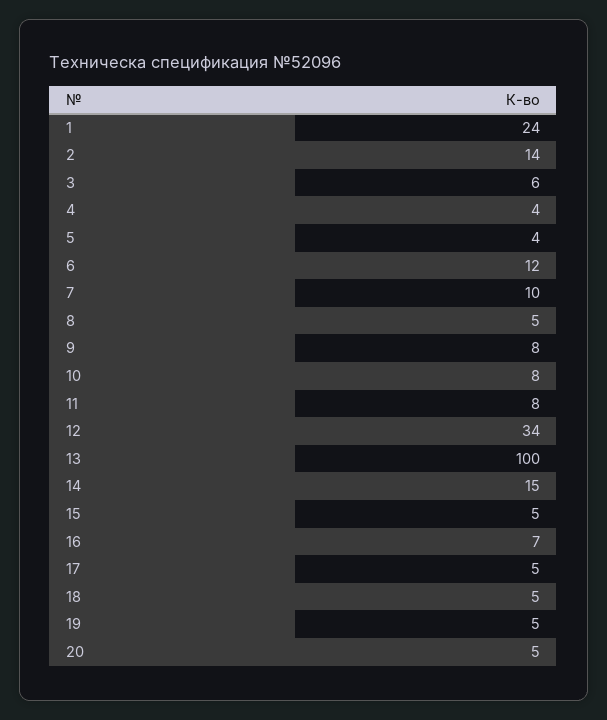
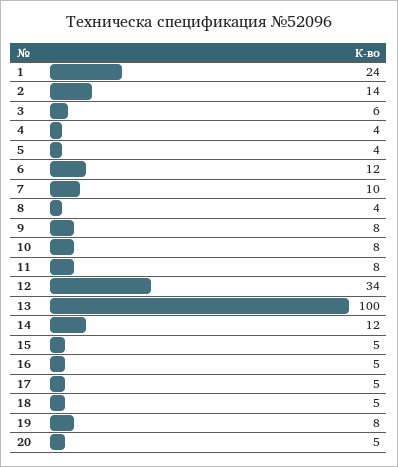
  {
    "1": 24,
    "2": 14,
    "3": 6,
    "4": 4,
    "5": 4,
    "6": 12,
    "7": 10,
-   "8": 5,
+   "8": 4,
    "9": 8,
    "10": 8,
    "11": 8,
    "12": 34,
    "13": 100,
-   "14": 15,
+   "14": 12,
    "15": 5,
-   "16": 7,
+   "16": 5,
    "17": 5,
    "18": 5,
-   "19": 5,
+   "19": 8,
    "20": 5
  }

